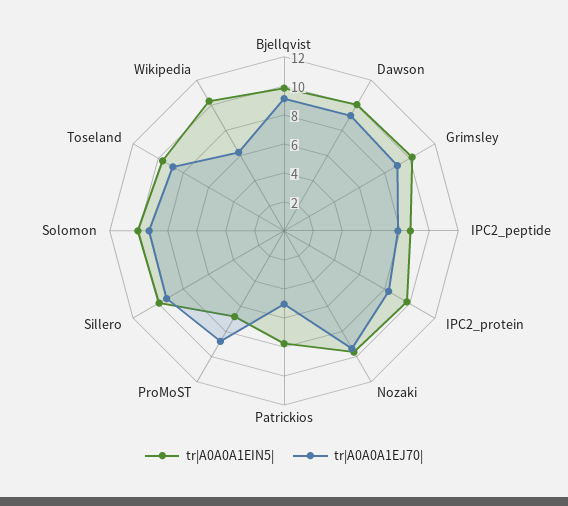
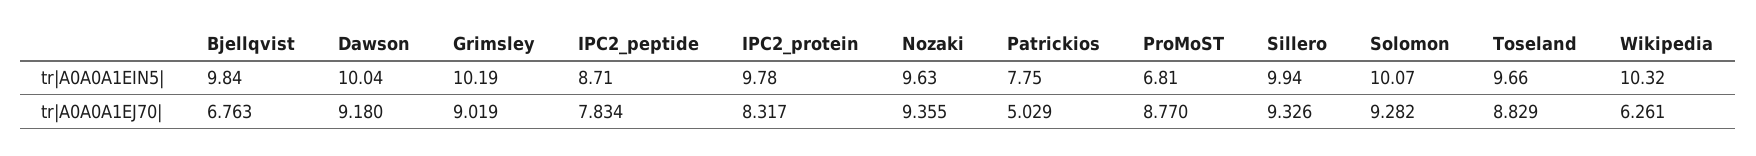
  {
    "tr|A0A0A1EIN5|": {
      "Bjellqvist": 9.84,
      "Dawson": 10.04,
      "Grimsley": 10.19,
      "IPC2_peptide": 8.71,
      "IPC2_protein": 9.78,
      "Nozaki": 9.63,
      "Patrickios": 7.75,
      "ProMoST": 6.81,
      "Sillero": 9.94,
      "Solomon": 10.07,
      "Toseland": 9.66,
      "Wikipedia": 10.32
    },
    "tr|A0A0A1EJ70|": {
-     "Bjellqvist": 9,
+     "Bjellqvist": 6.763,
      "Dawson": 9.18,
      "Grimsley": 9.019,
      "IPC2_peptide": 7.834,
      "IPC2_protein": 8.317,
      "Nozaki": 9.355,
      "Patrickios": 5.029,
      "ProMoST": 8.77,
      "Sillero": 9.326,
      "Solomon": 9.282,
      "Toseland": 8.829,
      "Wikipedia": 6.261
    }
  }

